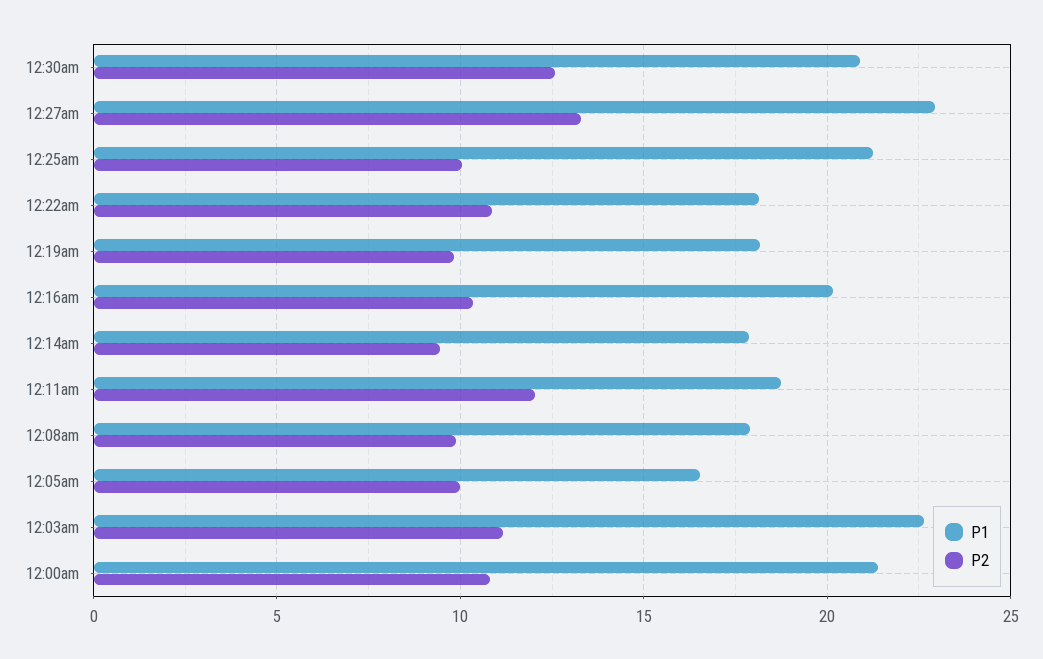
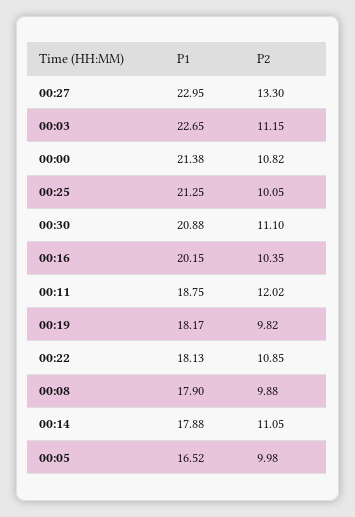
  {
    "P1": {
      "12:30am": 20.88,
      "12:27am": 22.95,
      "12:25am": 21.25,
      "12:22am": 18.13,
      "12:19am": 18.17,
      "12:16am": 20.15,
      "12:14am": 17.88,
      "12:11am": 18.75,
      "12:08am": 17.9,
      "12:05am": 16.52,
      "12:03am": 22.65,
      "12:00am": 21.38
    },
    "P2": {
-     "12:30am": 12.5,
+     "12:30am": 11.1,
      "12:27am": 13.3,
      "12:25am": 10.05,
      "12:22am": 10.85,
      "12:19am": 9.82,
      "12:16am": 10.35,
-     "12:14am": 9.5,
+     "12:14am": 11.05,
      "12:11am": 12.02,
      "12:08am": 9.88,
      "12:05am": 9.98,
      "12:03am": 11.15,
      "12:00am": 10.82
    }
  }

